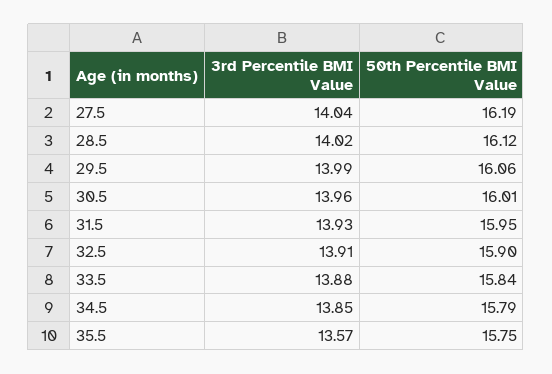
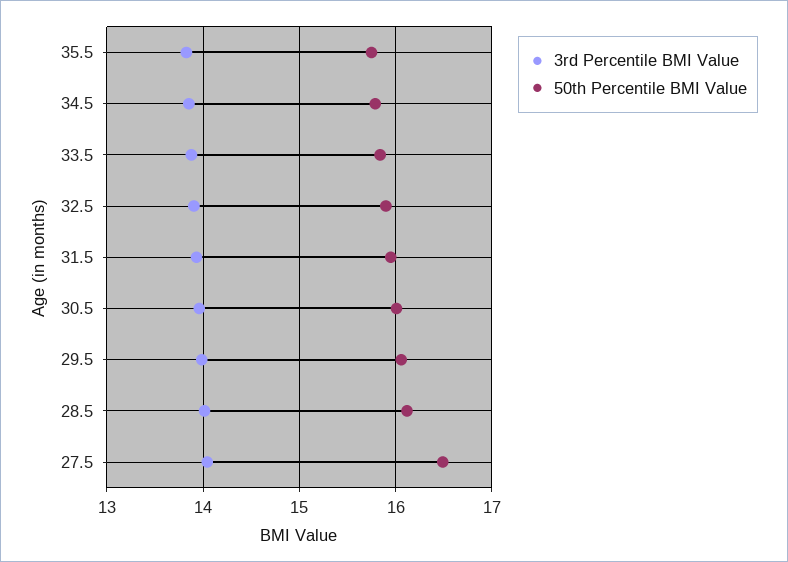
  {
    "3rd Percentile BMI Value": {
      "27.5": 14.04,
      "28.5": 14.02,
      "29.5": 13.99,
      "30.5": 13.96,
      "31.5": 13.93,
      "32.5": 13.91,
      "33.5": 13.88,
      "34.5": 13.85,
-     "35.5": 13.57
+     "35.5": 13.8
    },
    "50th Percentile BMI Value": {
-     "27.5": 16.19,
+     "27.5": 16.5,
      "28.5": 16.12,
      "29.5": 16.06,
      "30.5": 16.01,
      "31.5": 15.95,
      "32.5": 15.9,
      "33.5": 15.84,
      "34.5": 15.79,
      "35.5": 15.75
    }
  }

